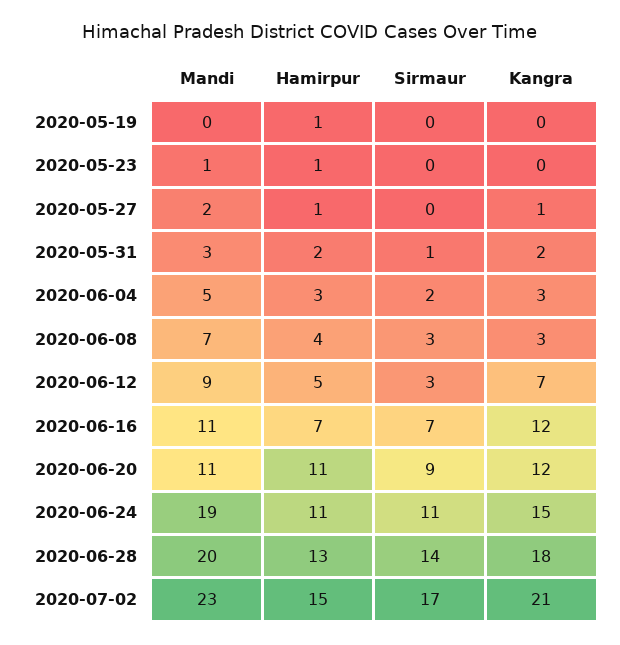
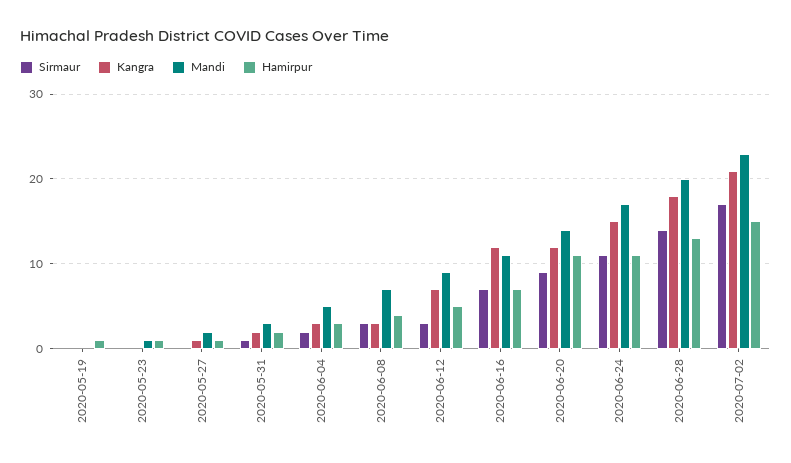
  {
    "Mandi": {
      "2020-05-19": 0,
      "2020-05-23": 1,
      "2020-05-27": 2,
      "2020-05-31": 3,
      "2020-06-04": 5,
      "2020-06-08": 7,
      "2020-06-12": 9,
      "2020-06-16": 11,
-     "2020-06-20": 11,
+     "2020-06-20": 14,
-     "2020-06-24": 19,
+     "2020-06-24": 17,
      "2020-06-28": 20,
      "2020-07-02": 23
    },
    "Hamirpur": {
      "2020-05-19": 1,
      "2020-05-23": 1,
      "2020-05-27": 1,
      "2020-05-31": 2,
      "2020-06-04": 3,
      "2020-06-08": 4,
      "2020-06-12": 5,
      "2020-06-16": 7,
      "2020-06-20": 11,
      "2020-06-24": 11,
      "2020-06-28": 13,
      "2020-07-02": 15
    },
    "Sirmaur": {
      "2020-05-19": 0,
      "2020-05-23": 0,
      "2020-05-27": 0,
      "2020-05-31": 1,
      "2020-06-04": 2,
      "2020-06-08": 3,
      "2020-06-12": 3,
      "2020-06-16": 7,
      "2020-06-20": 9,
      "2020-06-24": 11,
      "2020-06-28": 14,
      "2020-07-02": 17
    },
    "Kangra": {
      "2020-05-19": 0,
      "2020-05-23": 0,
      "2020-05-27": 1,
      "2020-05-31": 2,
      "2020-06-04": 3,
      "2020-06-08": 3,
      "2020-06-12": 7,
      "2020-06-16": 12,
      "2020-06-20": 12,
      "2020-06-24": 15,
      "2020-06-28": 18,
      "2020-07-02": 21
    }
  }

